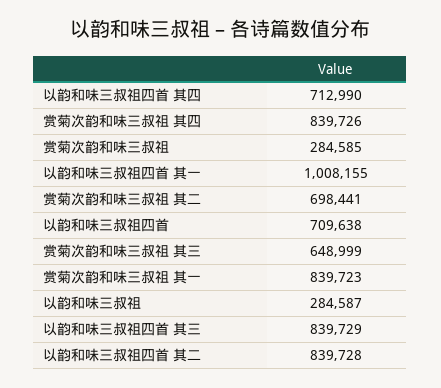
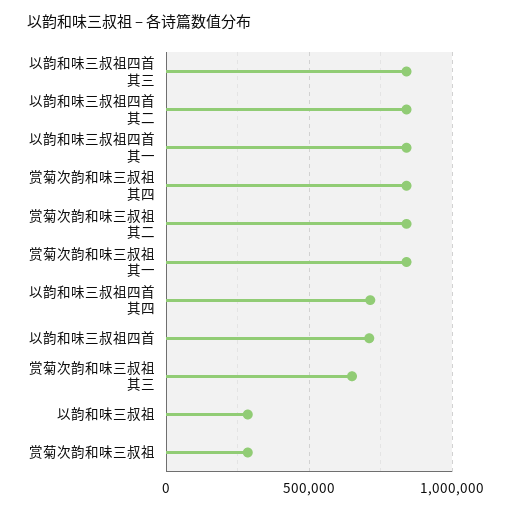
  {
    "以韵和味三叔祖四首 其四": 712990,
    "赏菊次韵和味三叔祖 其四": 839726,
    "赏菊次韵和味三叔祖": 284585,
-   "以韵和味三叔祖四首 其一": 1008155,
+   "以韵和味三叔祖四首 其一": 850000,
-   "赏菊次韵和味三叔祖 其二": 698441,
+   "赏菊次韵和味三叔祖 其二": 850000,
    "以韵和味三叔祖四首": 709638,
    "赏菊次韵和味三叔祖 其三": 648999,
    "赏菊次韵和味三叔祖 其一": 839723,
    "以韵和味三叔祖": 284587,
    "以韵和味三叔祖四首 其三": 839729,
    "以韵和味三叔祖四首 其二": 839728
  }

